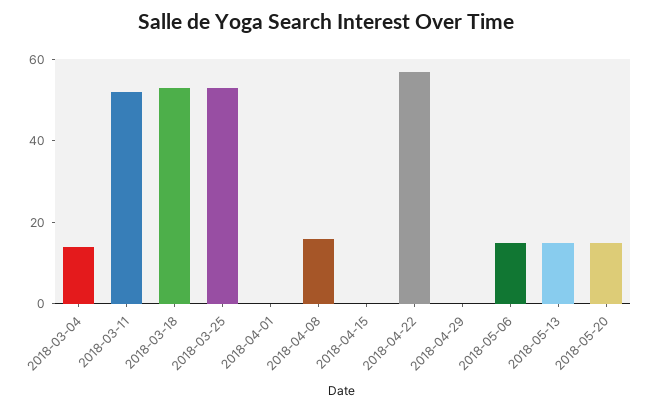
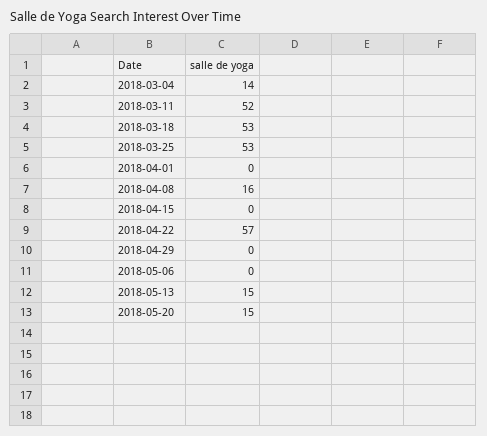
  {
    "2018-03-04": 14,
    "2018-03-11": 52,
    "2018-03-18": 53,
    "2018-03-25": 53,
    "2018-04-01": 0,
    "2018-04-08": 16,
    "2018-04-15": 0,
    "2018-04-22": 57,
    "2018-04-29": 0,
-   "2018-05-06": 15,
+   "2018-05-06": 0,
    "2018-05-13": 15,
    "2018-05-20": 15
  }

